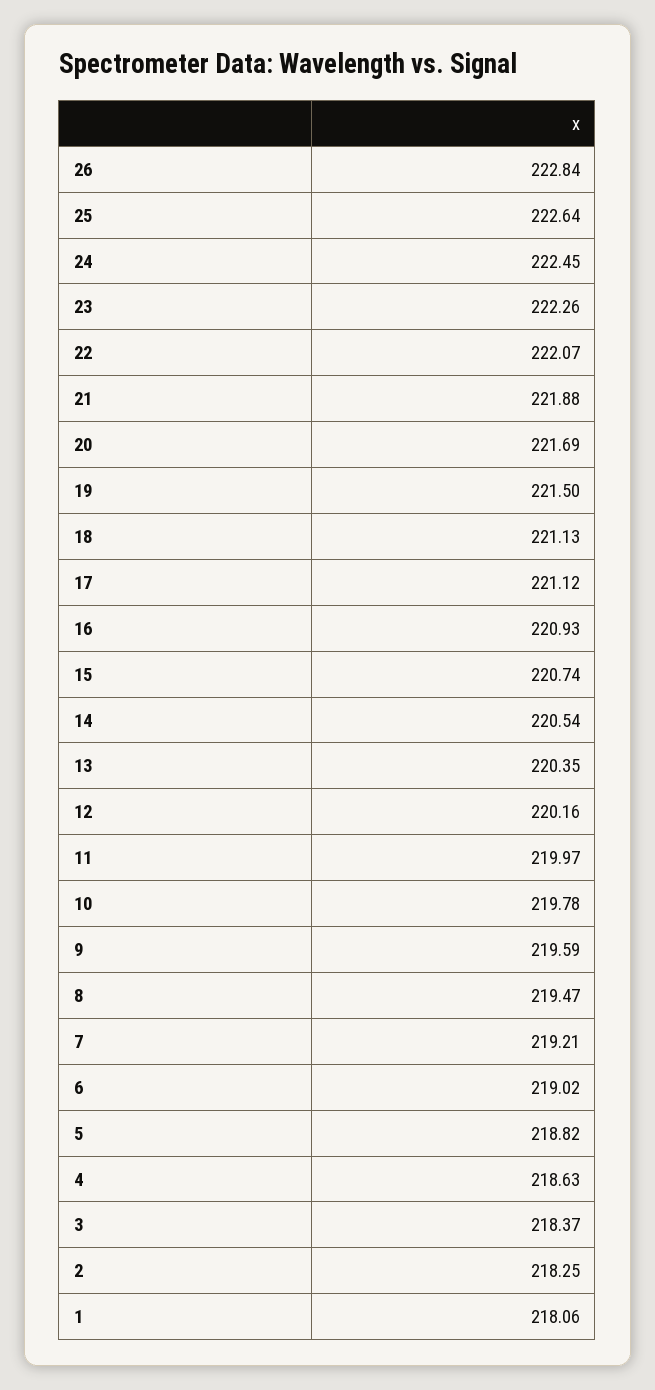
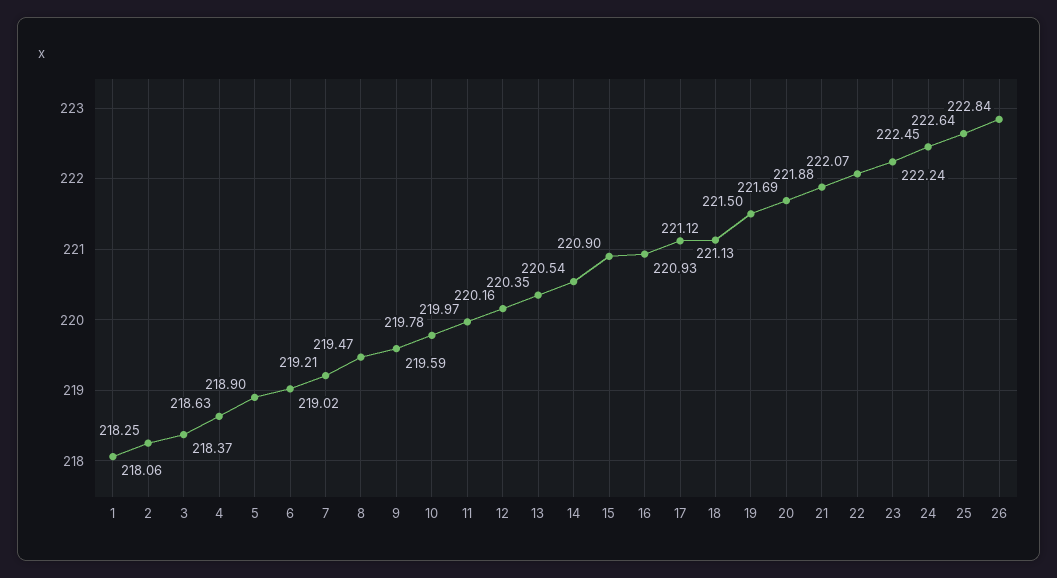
  {
    "26": 222.84,
    "25": 222.64,
    "24": 222.45,
-   "23": 222.26,
+   "23": 222.24,
    "22": 222.07,
    "21": 221.88,
    "20": 221.69,
    "19": 221.5,
    "18": 221.13,
    "17": 221.12,
    "16": 220.93,
-   "15": 220.74,
+   "15": 220.9,
    "14": 220.54,
    "13": 220.35,
    "12": 220.16,
    "11": 219.97,
    "10": 219.78,
    "9": 219.59,
    "8": 219.47,
    "7": 219.21,
    "6": 219.02,
-   "5": 218.82,
+   "5": 218.9,
    "4": 218.63,
    "3": 218.37,
    "2": 218.25,
    "1": 218.06
  }

